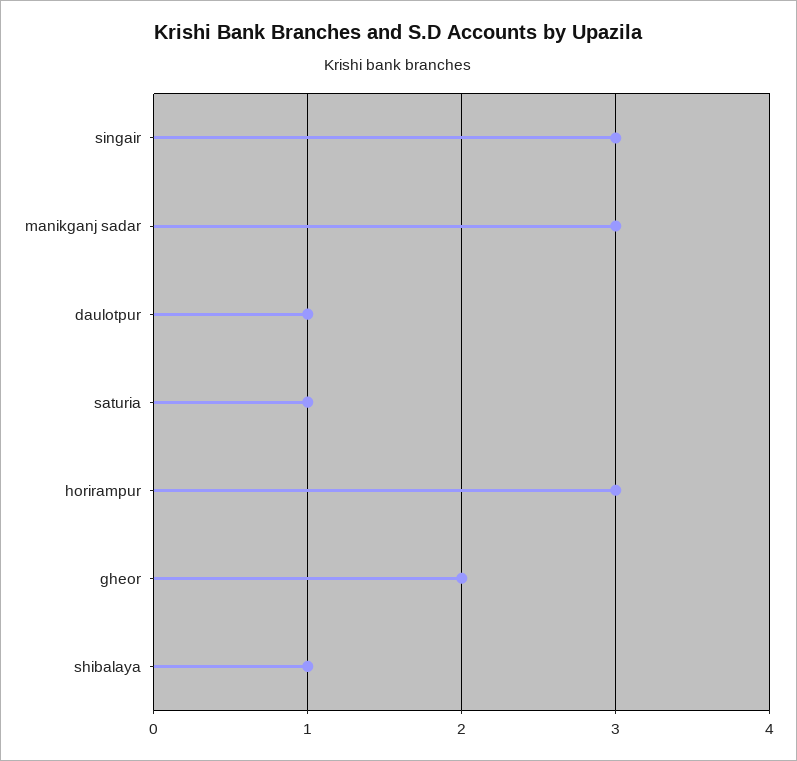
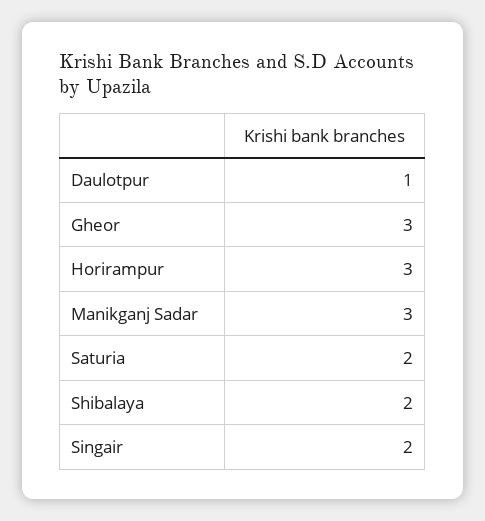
  {
-   "singair": 3,
+   "singair": 2,
    "manikganj sadar": 3,
    "daulotpur": 1,
-   "saturia": 1,
+   "saturia": 2,
    "horirampur": 3,
-   "gheor": 2,
+   "gheor": 3,
-   "shibalaya": 1
+   "shibalaya": 2
  }

